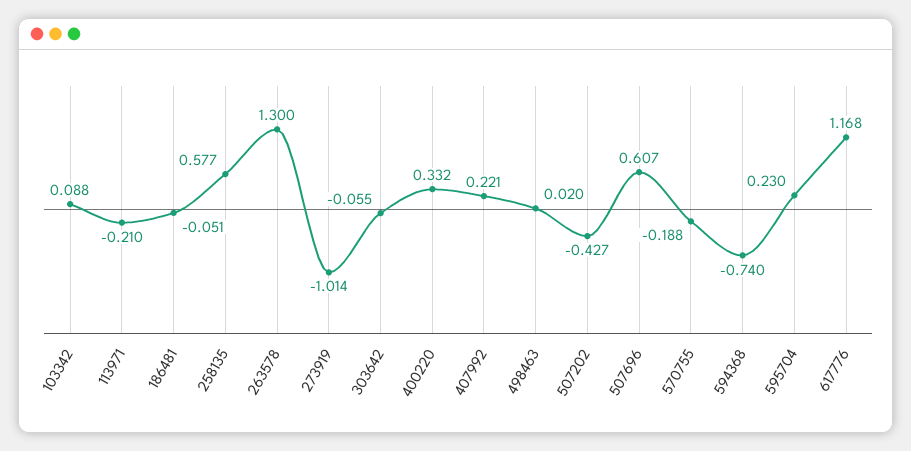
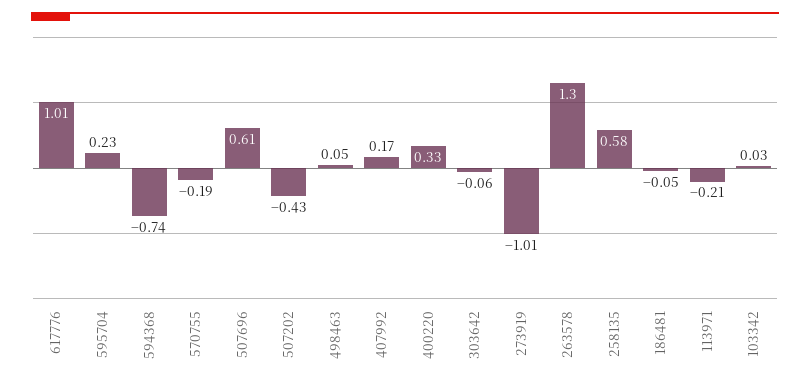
  {
-   "103342": 0.088,
+   "103342": 0.03,
    "113971": -0.21,
    "186481": -0.051,
    "258135": 0.577,
    "263578": 1.3,
    "273919": -1.014,
    "303642": -0.055,
    "400220": 0.332,
-   "407992": 0.221,
+   "407992": 0.17,
-   "498463": 0.02,
+   "498463": 0.05,
    "507202": -0.427,
    "507696": 0.607,
    "570755": -0.188,
    "594368": -0.74,
    "595704": 0.23,
-   "617776": 1.168
+   "617776": 1.01
  }

